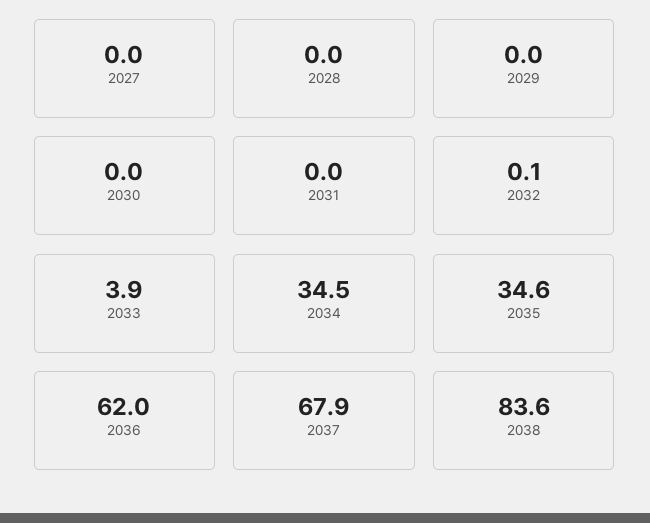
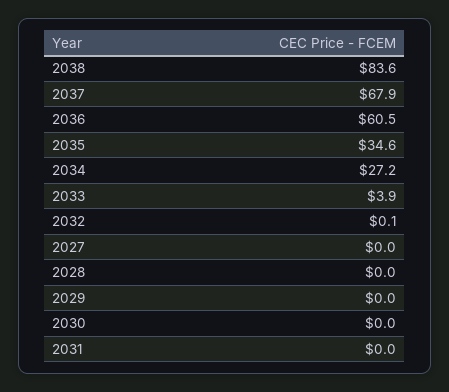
  {
    "2027": 0,
    "2028": 0,
    "2029": 0,
    "2030": 0,
    "2031": 0,
    "2032": 0.1,
    "2033": 3.9,
-   "2034": 34.5,
+   "2034": 27.2,
    "2035": 34.6,
-   "2036": 62,
+   "2036": 60.5,
    "2037": 67.9,
    "2038": 83.6
  }

